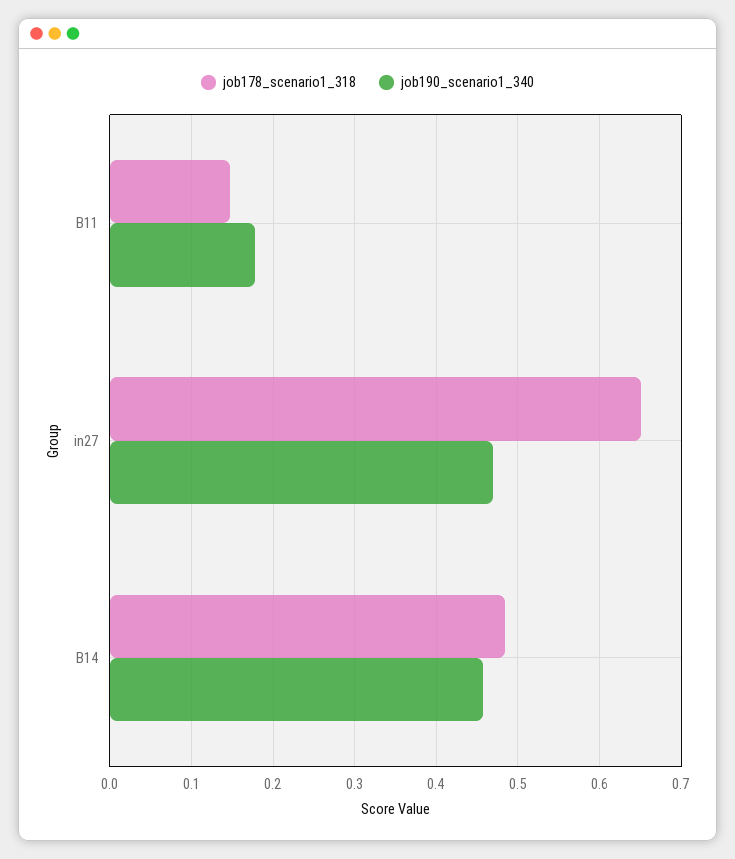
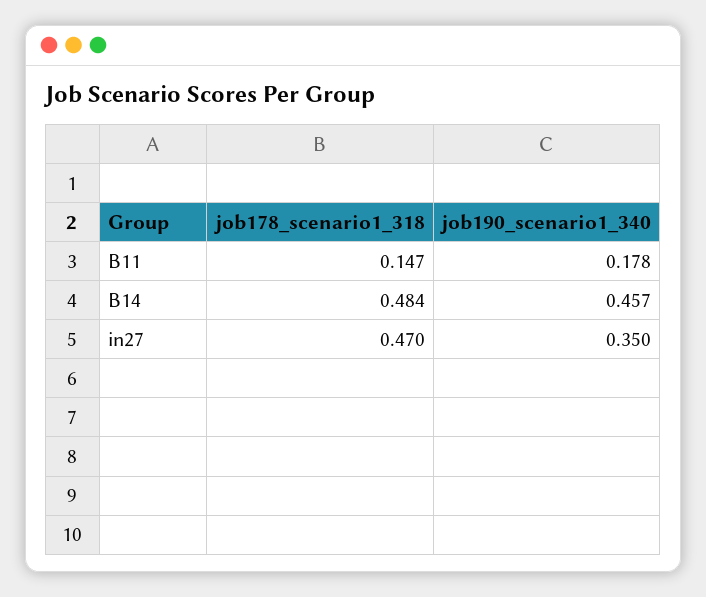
  {
    "job178_scenario1_318": {
      "B11": 0.147,
-     "in27": 0.65,
+     "in27": 0.47,
      "B14": 0.484
    },
    "job190_scenario1_340": {
      "B11": 0.178,
-     "in27": 0.47,
+     "in27": 0.35,
      "B14": 0.457
    }
  }

